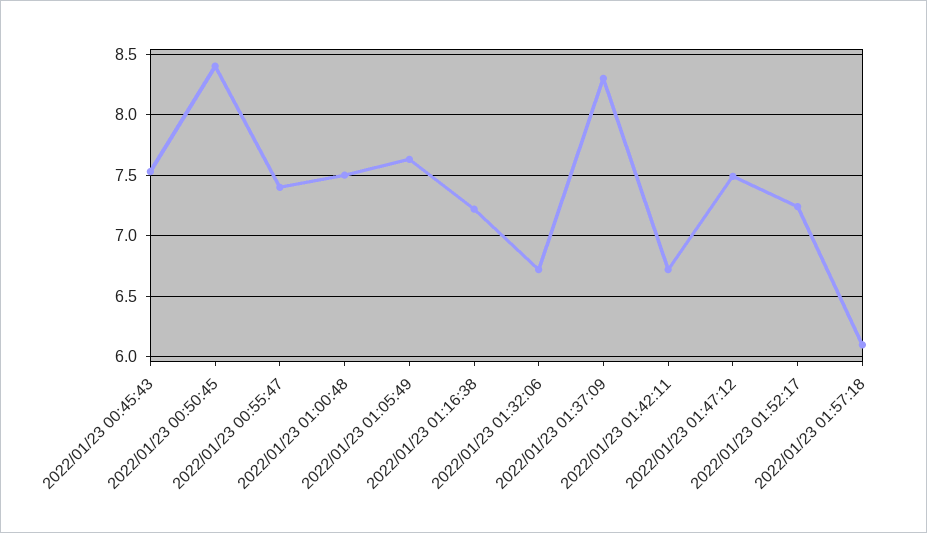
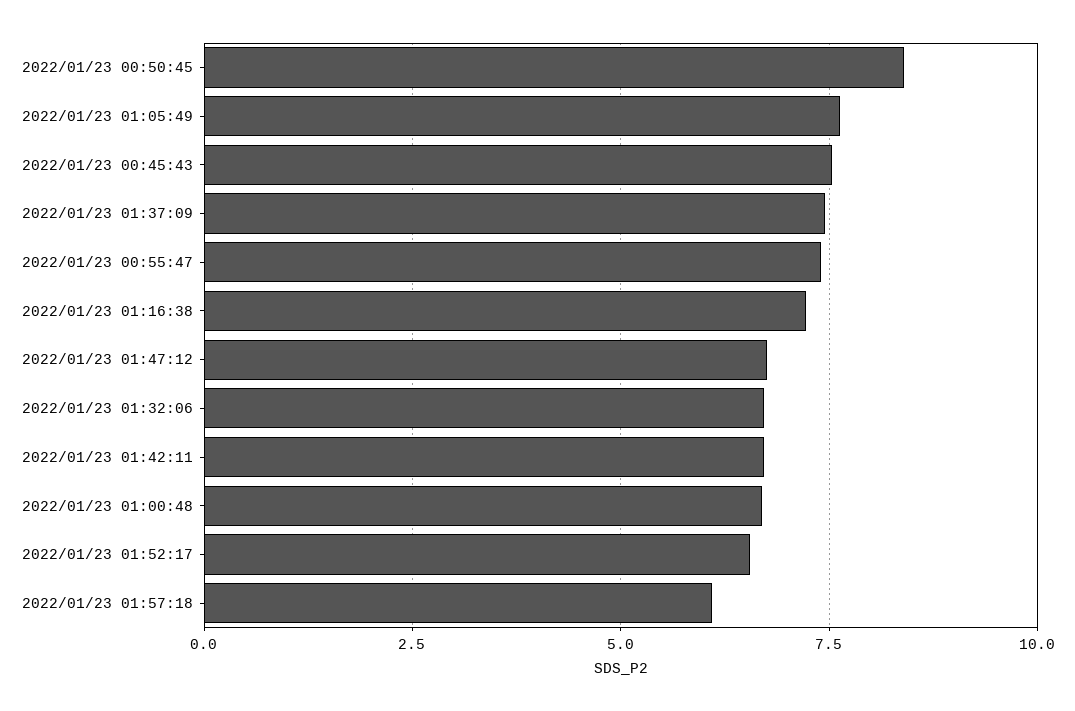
  {
    "2022/01/23 00:45:43": 7.55,
    "2022/01/23 00:50:45": 8.4,
    "2022/01/23 00:55:47": 7.4,
-   "2022/01/23 01:00:48": 7.5,
+   "2022/01/23 01:00:48": 6.75,
    "2022/01/23 01:05:49": 7.65,
    "2022/01/23 01:16:38": 7.2,
    "2022/01/23 01:32:06": 6.7,
-   "2022/01/23 01:37:09": 8.3,
+   "2022/01/23 01:37:09": 7.5,
    "2022/01/23 01:42:11": 6.7,
-   "2022/01/23 01:47:12": 7.5,
+   "2022/01/23 01:47:12": 6.75,
-   "2022/01/23 01:52:17": 7.25,
+   "2022/01/23 01:52:17": 6.5,
    "2022/01/23 01:57:18": 6.1
  }

